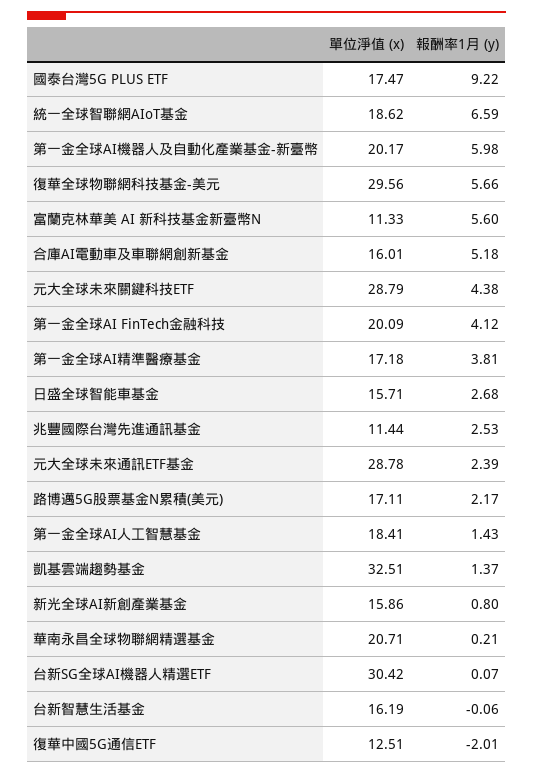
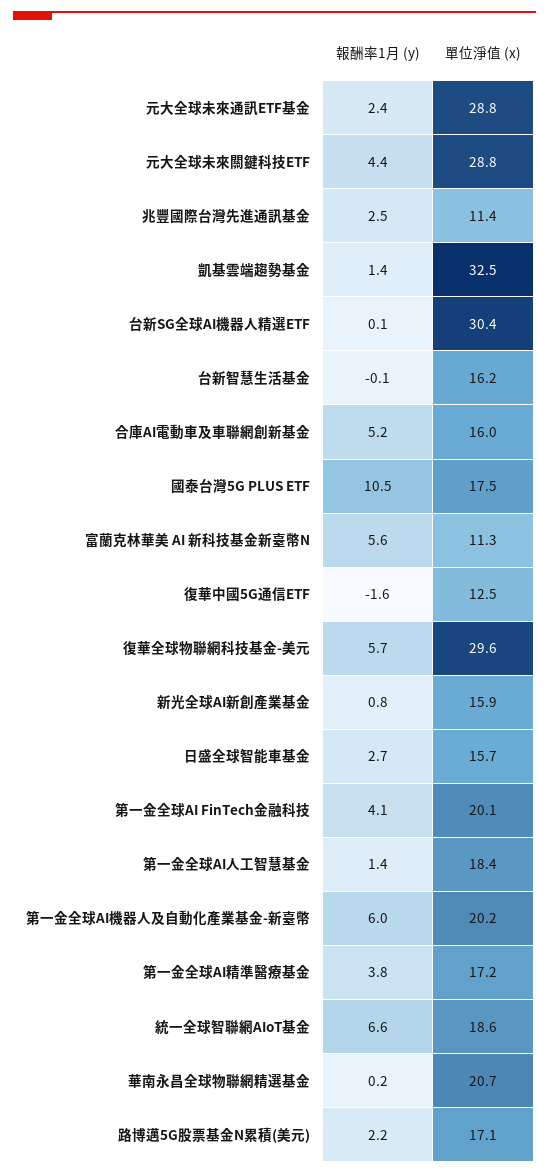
  {
    "單位淨值 (x)": {
      "國泰台灣5G PLUS ETF": 17.47,
      "統一全球智聯網AIoT基金": 18.62,
      "第一金全球AI機器人及自動化產業基金-新臺幣": 20.17,
      "復華全球物聯網科技基金-美元": 29.56,
      "富蘭克林華美 AI 新科技基金新臺幣N": 11.33,
      "合庫AI電動車及車聯網創新基金": 16.01,
      "元大全球未來關鍵科技ETF": 28.79,
      "第一金全球AI FinTech金融科技": 20.09,
      "第一金全球AI精準醫療基金": 17.18,
      "日盛全球智能車基金": 15.71,
      "兆豐國際台灣先進通訊基金": 11.44,
      "元大全球未來通訊ETF基金": 28.78,
      "路博邁5G股票基金N累積(美元)": 17.11,
      "第一金全球AI人工智慧基金": 18.41,
      "凱基雲端趨勢基金": 32.51,
      "新光全球AI新創產業基金": 15.86,
      "華南永昌全球物聯網精選基金": 20.71,
      "台新SG全球AI機器人精選ETF": 30.42,
      "台新智慧生活基金": 16.19,
      "復華中國5G通信ETF": 12.51
    },
    "報酬率1月 (y)": {
-     "國泰台灣5G PLUS ETF": 9.22,
+     "國泰台灣5G PLUS ETF": 10.5,
      "統一全球智聯網AIoT基金": 6.59,
      "第一金全球AI機器人及自動化產業基金-新臺幣": 5.98,
      "復華全球物聯網科技基金-美元": 5.66,
      "富蘭克林華美 AI 新科技基金新臺幣N": 5.6,
      "合庫AI電動車及車聯網創新基金": 5.18,
      "元大全球未來關鍵科技ETF": 4.38,
      "第一金全球AI FinTech金融科技": 4.12,
      "第一金全球AI精準醫療基金": 3.81,
      "日盛全球智能車基金": 2.68,
      "兆豐國際台灣先進通訊基金": 2.53,
      "元大全球未來通訊ETF基金": 2.39,
      "路博邁5G股票基金N累積(美元)": 2.17,
      "第一金全球AI人工智慧基金": 1.43,
      "凱基雲端趨勢基金": 1.37,
      "新光全球AI新創產業基金": 0.8,
      "華南永昌全球物聯網精選基金": 0.21,
      "台新SG全球AI機器人精選ETF": 0.07,
      "台新智慧生活基金": -0.06,
-     "復華中國5G通信ETF": -2.01
+     "復華中國5G通信ETF": -1.6
    }
  }

